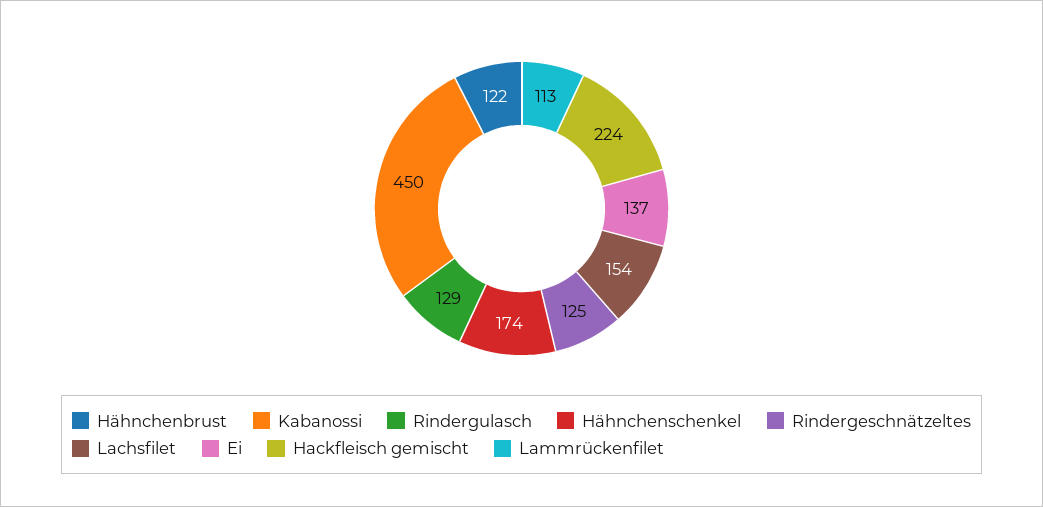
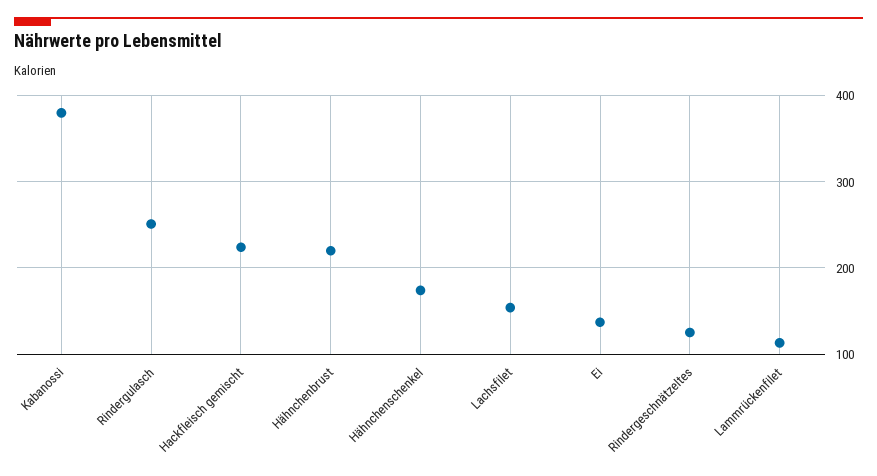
  {
-   "Hähnchenbrust": 122,
+   "Hähnchenbrust": 220,
-   "Kabanossi": 450,
+   "Kabanossi": 380,
-   "Rindergulasch": 129,
+   "Rindergulasch": 250,
    "Hähnchenschenkel": 174,
    "Rindergeschnätzeltes": 125,
    "Lachsfilet": 154,
    "Ei": 137,
    "Hackfleisch gemischt": 224,
    "Lammrückenfilet": 113
  }

